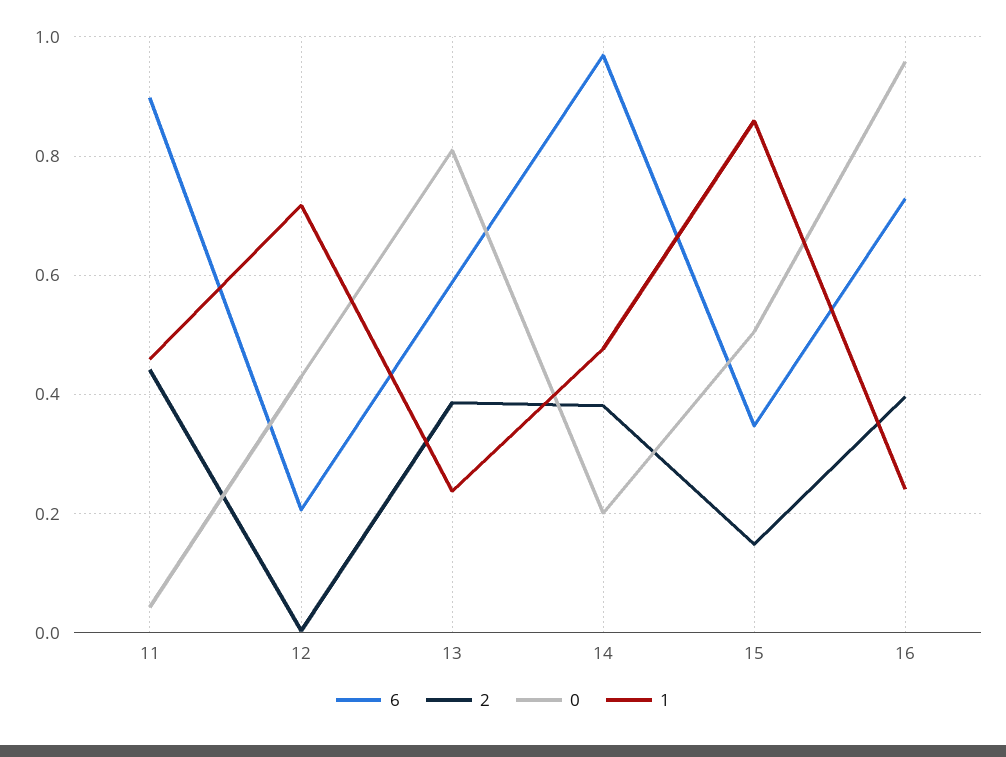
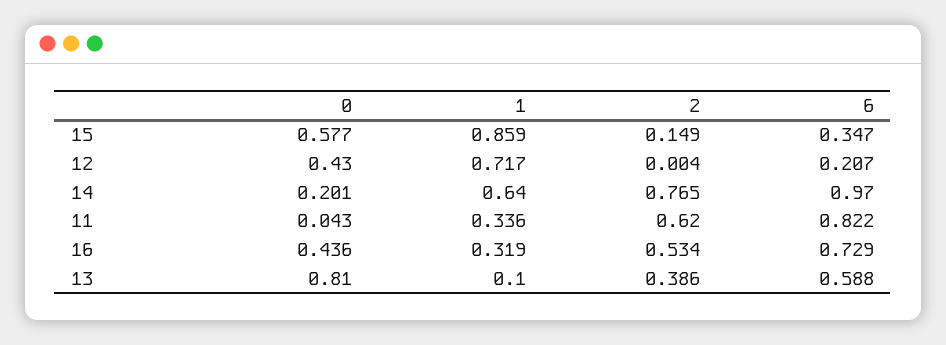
  {
    "6": {
-     "11": 0.9,
+     "11": 0.822,
      "12": 0.207,
      "13": 0.588,
      "14": 0.97,
      "15": 0.347,
      "16": 0.729
    },
    "2": {
-     "11": 0.44,
+     "11": 0.62,
      "12": 0.004,
      "13": 0.386,
-     "14": 0.38,
+     "14": 0.765,
      "15": 0.149,
-     "16": 0.4
+     "16": 0.534
    },
    "0": {
      "11": 0.043,
      "12": 0.43,
      "13": 0.81,
      "14": 0.201,
-     "15": 0.5,
+     "15": 0.577,
-     "16": 0.96
+     "16": 0.436
    },
    "1": {
-     "11": 0.46,
+     "11": 0.336,
      "12": 0.717,
-     "13": 0.24,
+     "13": 0.1,
-     "14": 0.48,
+     "14": 0.64,
      "15": 0.859,
-     "16": 0.24
+     "16": 0.319
    }
  }

